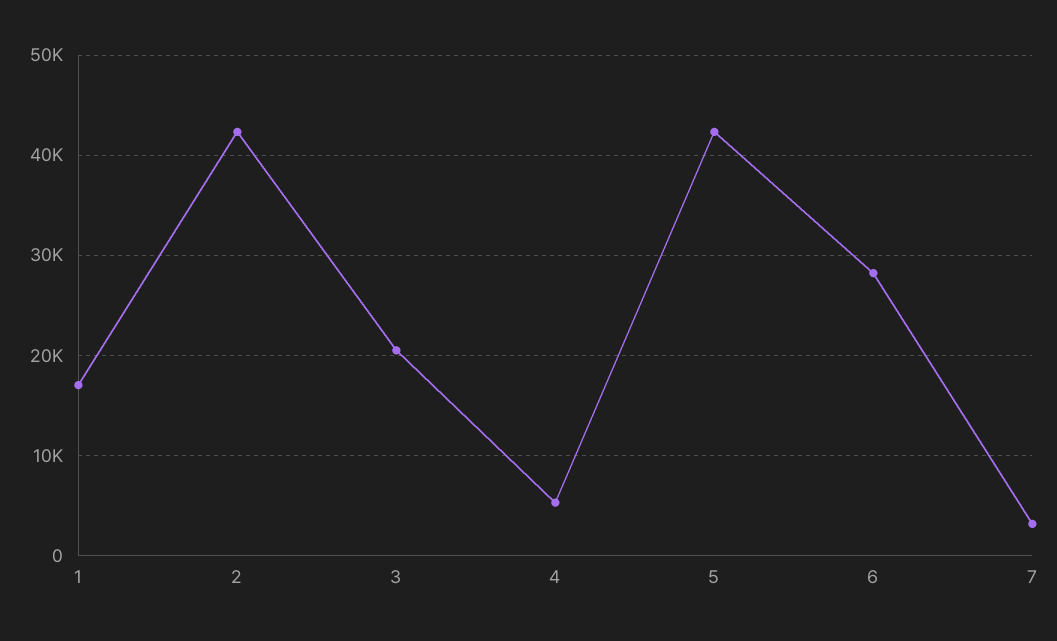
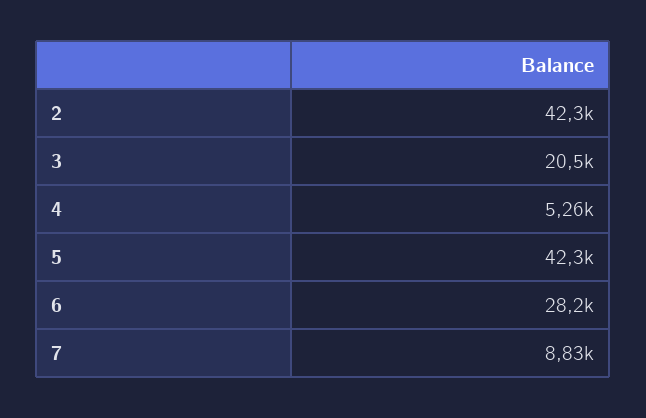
  {
-   "1": 17000,
    "2": 42300,
    "3": 20500,
    "4": 5260,
    "5": 42300,
    "6": 28200,
-   "7": 3000
+   "7": 8830
  }

